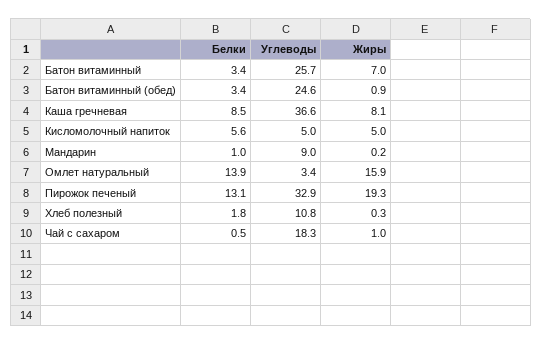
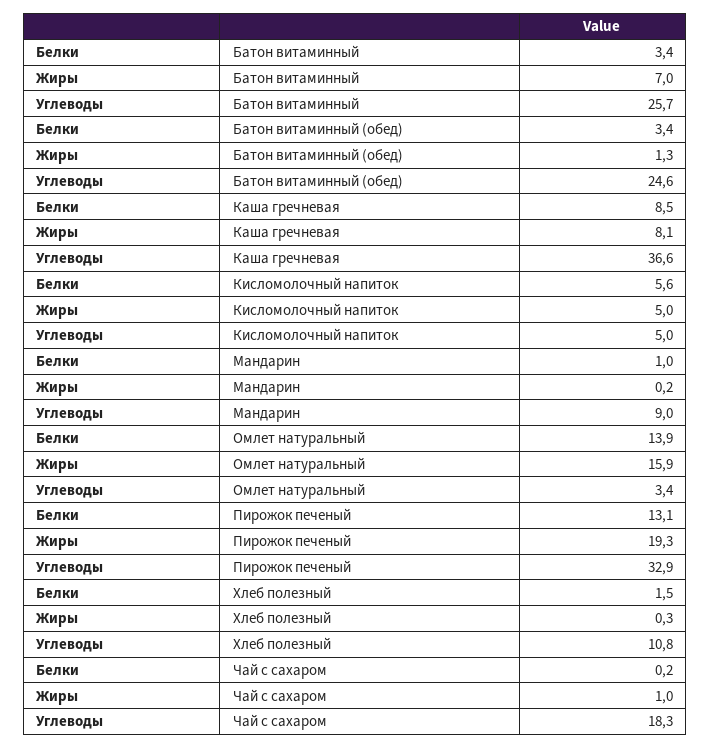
  {
    "Белки": {
      "Батон витаминный": 3.4,
      "Батон витаминный (обед)": 3.4,
      "Каша гречневая": 8.5,
      "Кисломолочный напиток": 5.6,
      "Мандарин": 1,
      "Омлет натуральный": 13.9,
      "Пирожок печеный": 13.1,
-     "Хлеб полезный": 1.8,
+     "Хлеб полезный": 1.5,
-     "Чай с сахаром": 0.5
+     "Чай с сахаром": 0.2
    },
    "Углеводы": {
      "Батон витаминный": 25.7,
      "Батон витаминный (обед)": 24.6,
      "Каша гречневая": 36.6,
      "Кисломолочный напиток": 5,
      "Мандарин": 9,
      "Омлет натуральный": 3.4,
      "Пирожок печеный": 32.9,
      "Хлеб полезный": 10.8,
      "Чай с сахаром": 18.3
    },
    "Жиры": {
      "Батон витаминный": 7,
-     "Батон витаминный (обед)": 0.9,
+     "Батон витаминный (обед)": 1.3,
      "Каша гречневая": 8.1,
      "Кисломолочный напиток": 5,
      "Мандарин": 0.2,
      "Омлет натуральный": 15.9,
      "Пирожок печеный": 19.3,
      "Хлеб полезный": 0.3,
      "Чай с сахаром": 1
    }
  }

